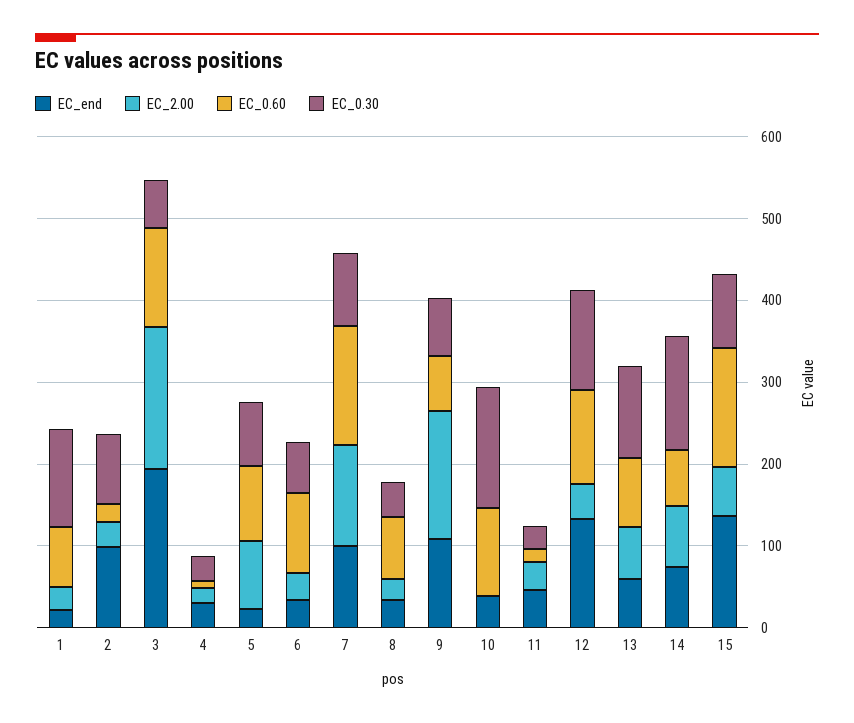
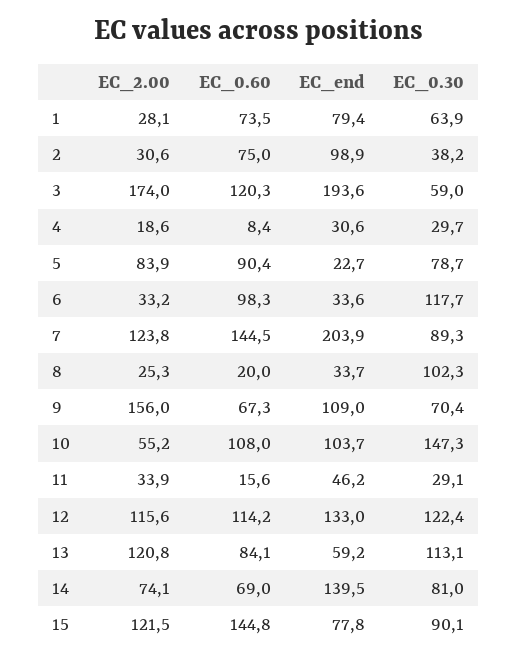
  {
    "EC_end": {
-     "1": 20,
+     "1": 79.4,
      "2": 98.9,
      "3": 193.6,
      "4": 30.6,
      "5": 22.7,
      "6": 33.6,
-     "7": 100,
+     "7": 203.9,
      "8": 33.7,
      "9": 109,
-     "10": 40,
+     "10": 103.7,
      "11": 46.2,
      "12": 133,
      "13": 59.2,
-     "14": 80,
+     "14": 139.5,
-     "15": 140
+     "15": 77.8
    },
    "EC_2.00": {
      "1": 28.1,
      "2": 30.6,
      "3": 174,
      "4": 18.6,
      "5": 83.9,
      "6": 33.2,
      "7": 123.8,
      "8": 25.3,
      "9": 156,
-     "10": 0,
+     "10": 55.2,
      "11": 33.9,
-     "12": 40,
+     "12": 115.6,
-     "13": 60,
+     "13": 120.8,
      "14": 74.1,
-     "15": 60
+     "15": 121.5
    },
    "EC_0.60": {
      "1": 73.5,
-     "2": 20,
+     "2": 75,
      "3": 120.3,
      "4": 8.4,
      "5": 90.4,
      "6": 98.3,
      "7": 144.5,
-     "8": 80,
+     "8": 20,
      "9": 67.3,
      "10": 108,
      "11": 15.6,
      "12": 114.2,
      "13": 84.1,
      "14": 69,
      "15": 144.8
    },
    "EC_0.30": {
-     "1": 120,
+     "1": 63.9,
-     "2": 80,
+     "2": 38.2,
      "3": 59,
      "4": 29.7,
      "5": 78.7,
-     "6": 60,
+     "6": 117.7,
      "7": 89.3,
-     "8": 40,
+     "8": 102.3,
      "9": 70.4,
      "10": 147.3,
      "11": 29.1,
      "12": 122.4,
      "13": 113.1,
-     "14": 140,
+     "14": 81,
      "15": 90.1
    }
  }

